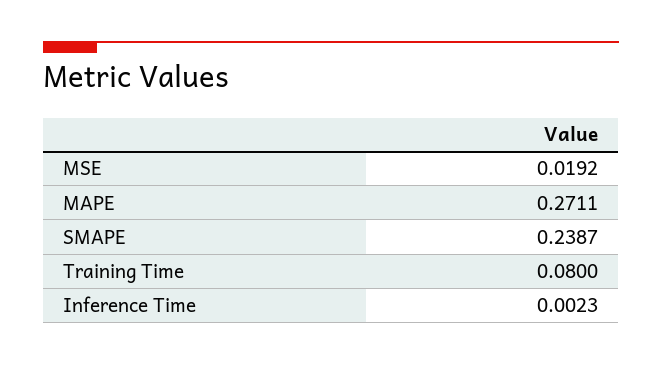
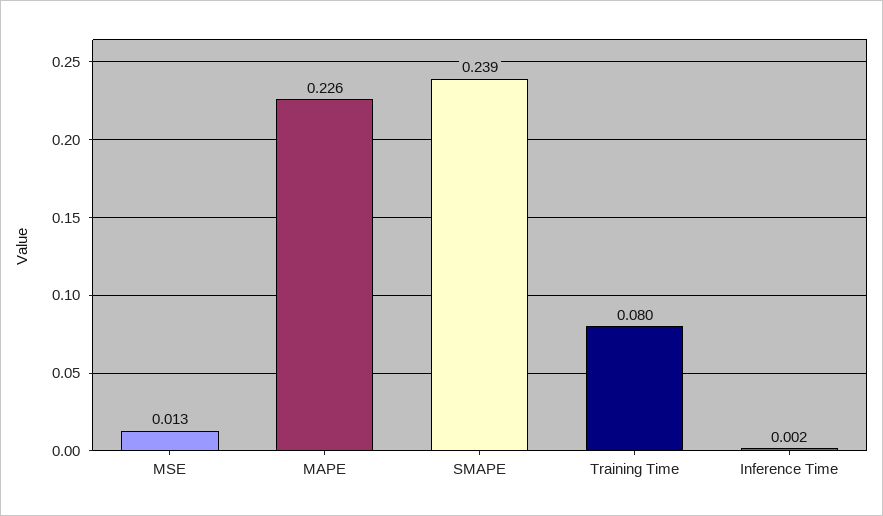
  {
-   "MSE": 0.0192,
+   "MSE": 0.013,
-   "MAPE": 0.2711,
+   "MAPE": 0.226,
    "SMAPE": 0.2387,
    "Training Time": 0.08,
    "Inference Time": 0.0023
  }

